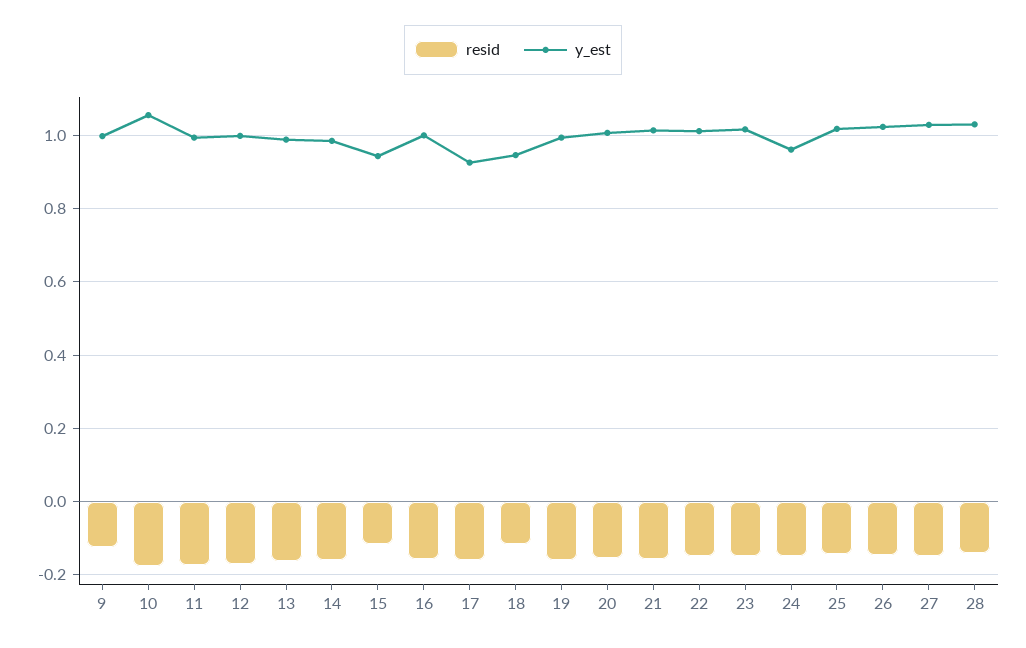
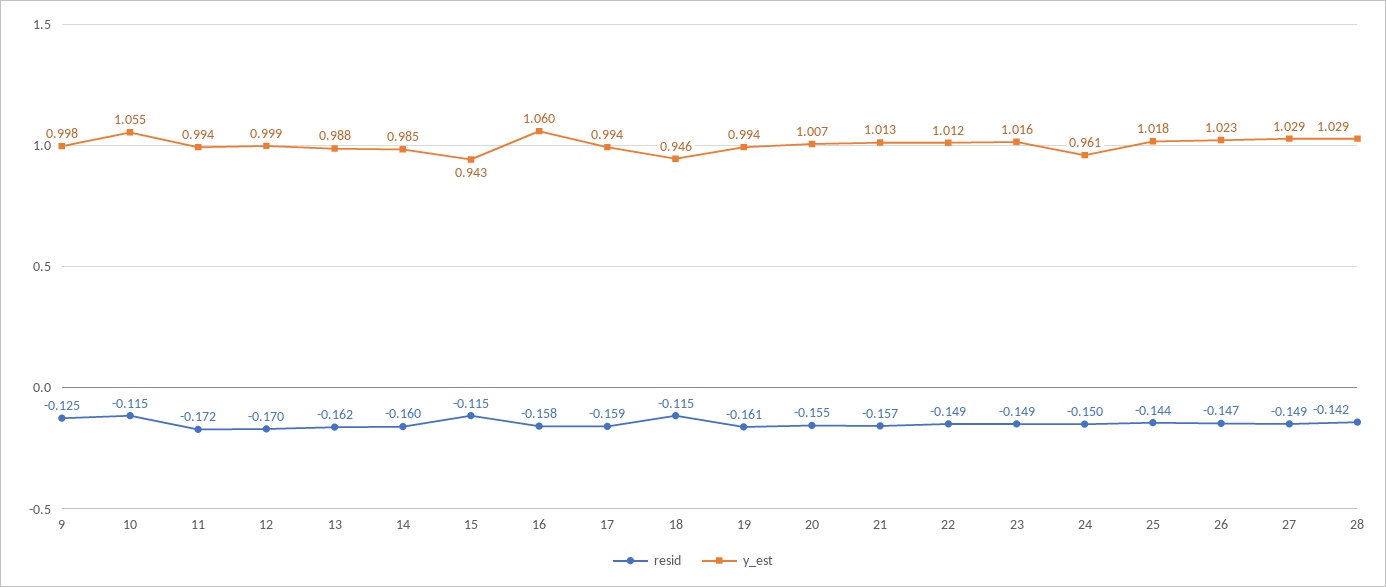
  {
    "resid": {
      "9": -0.125,
-     "10": -0.18,
+     "10": -0.115,
      "11": -0.172,
      "12": -0.17,
      "13": -0.162,
      "14": -0.16,
      "15": -0.115,
      "16": -0.158,
      "17": -0.159,
      "18": -0.115,
      "19": -0.161,
      "20": -0.155,
      "21": -0.157,
      "22": -0.149,
      "23": -0.149,
      "24": -0.15,
      "25": -0.144,
      "26": -0.147,
      "27": -0.149,
      "28": -0.142
    },
    "y_est": {
      "9": 0.998,
      "10": 1.055,
      "11": 0.994,
      "12": 0.999,
      "13": 0.988,
      "14": 0.985,
      "15": 0.943,
-     "16": 1,
+     "16": 1.06,
-     "17": 0.92,
+     "17": 0.994,
      "18": 0.946,
      "19": 0.994,
      "20": 1.007,
      "21": 1.013,
      "22": 1.012,
      "23": 1.016,
      "24": 0.961,
      "25": 1.018,
      "26": 1.023,
      "27": 1.029,
      "28": 1.029
    }
  }

